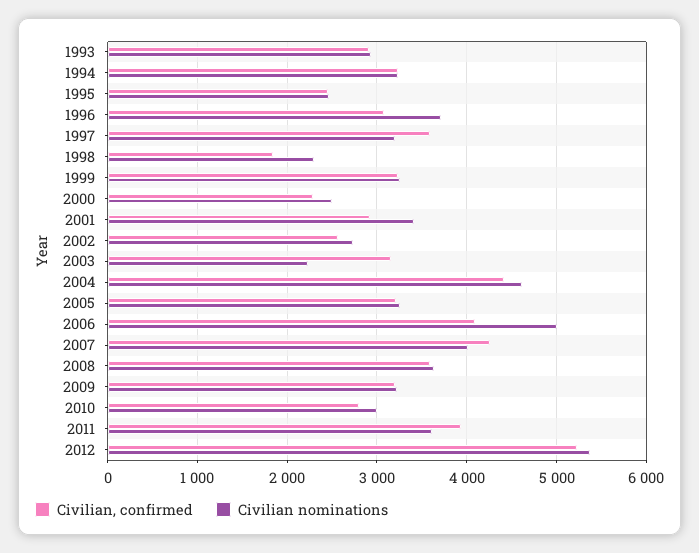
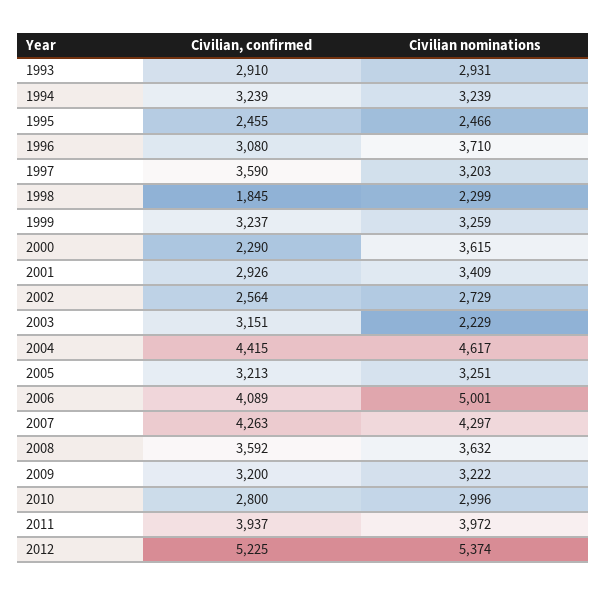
  {
    "Civilian, confirmed": {
      "1993": 2910,
      "1994": 3239,
      "1995": 2455,
      "1996": 3080,
      "1997": 3590,
      "1998": 1845,
      "1999": 3237,
      "2000": 2290,
      "2001": 2926,
      "2002": 2564,
      "2003": 3151,
      "2004": 4415,
      "2005": 3213,
      "2006": 4089,
      "2007": 4263,
      "2008": 3592,
      "2009": 3200,
      "2010": 2800,
      "2011": 3937,
      "2012": 5225
    },
    "Civilian nominations": {
      "1993": 2931,
      "1994": 3239,
      "1995": 2466,
      "1996": 3710,
      "1997": 3203,
      "1998": 2299,
      "1999": 3259,
-     "2000": 2500,
+     "2000": 3615,
      "2001": 3409,
      "2002": 2729,
      "2003": 2229,
      "2004": 4617,
      "2005": 3251,
      "2006": 5001,
-     "2007": 4000,
+     "2007": 4297,
      "2008": 3632,
      "2009": 3222,
      "2010": 2996,
-     "2011": 3600,
+     "2011": 3972,
      "2012": 5374
    }
  }

